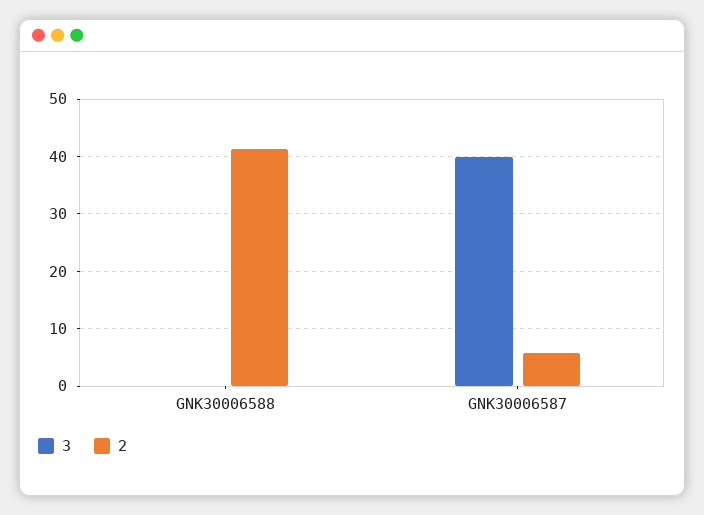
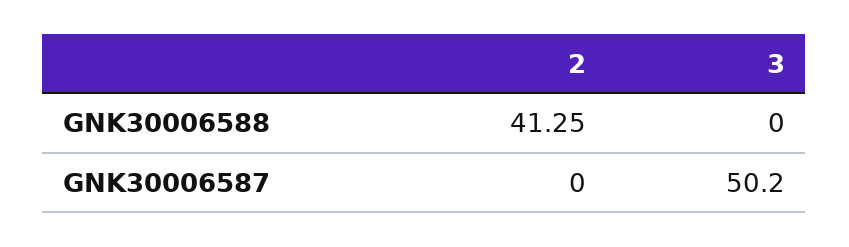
  {
    "3": {
      "GNK30006588": 0,
-     "GNK30006587": 40
+     "GNK30006587": 50.2
    },
    "2": {
      "GNK30006588": 41.25,
-     "GNK30006587": 6
+     "GNK30006587": 0
    }
  }

